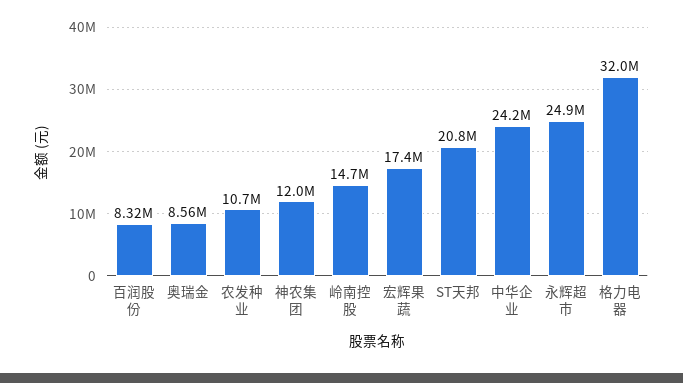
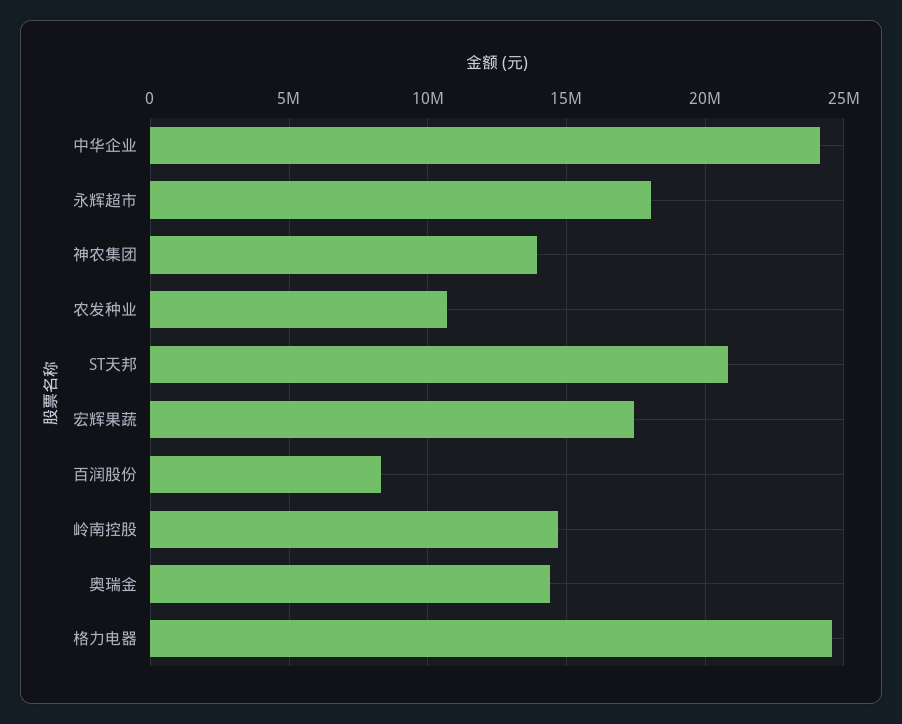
  {
    "百润股份": 8320000,
-   "奥瑞金": 8560000,
+   "奥瑞金": 14500000,
    "农发种业": 10700000,
-   "神农集团": 12000000,
+   "神农集团": 14000000,
    "岭南控股": 14700000,
    "宏辉果蔬": 17400000,
    "ST天邦": 20800000,
    "中华企业": 24200000,
-   "永辉超市": 24900000,
+   "永辉超市": 18000000,
-   "格力电器": 32000000
+   "格力电器": 24500000
  }

